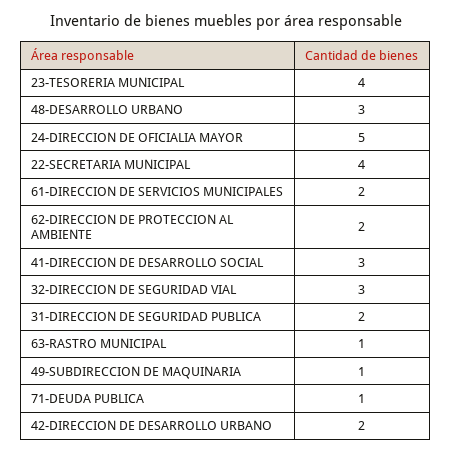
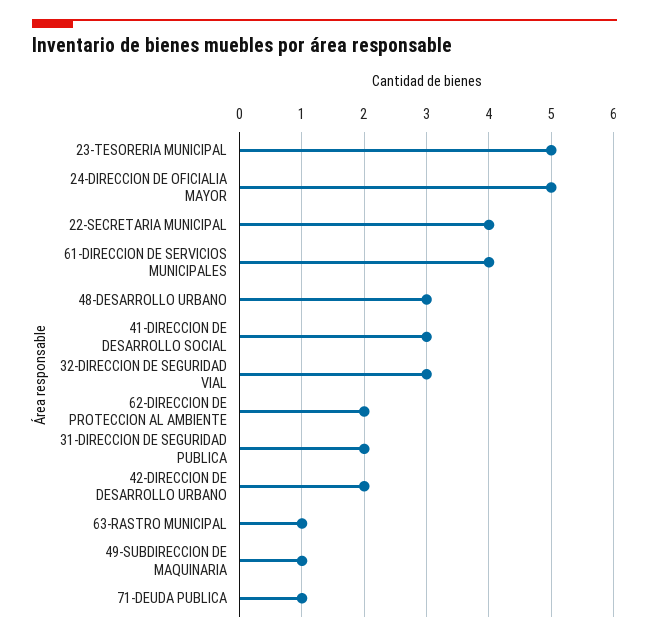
  {
-   "23-TESORERIA MUNICIPAL": 4,
+   "23-TESORERIA MUNICIPAL": 5,
    "48-DESARROLLO URBANO": 3,
    "24-DIRECCION DE OFICIALIA MAYOR": 5,
    "22-SECRETARIA MUNICIPAL": 4,
-   "61-DIRECCION DE SERVICIOS MUNICIPALES": 2,
+   "61-DIRECCION DE SERVICIOS MUNICIPALES": 4,
    "62-DIRECCION DE PROTECCION AL AMBIENTE": 2,
    "41-DIRECCION DE DESARROLLO SOCIAL": 3,
    "32-DIRECCION DE SEGURIDAD VIAL": 3,
    "31-DIRECCION DE SEGURIDAD PUBLICA": 2,
    "63-RASTRO MUNICIPAL": 1,
    "49-SUBDIRECCION DE MAQUINARIA": 1,
    "71-DEUDA PUBLICA": 1,
    "42-DIRECCION DE DESARROLLO URBANO": 2
  }

